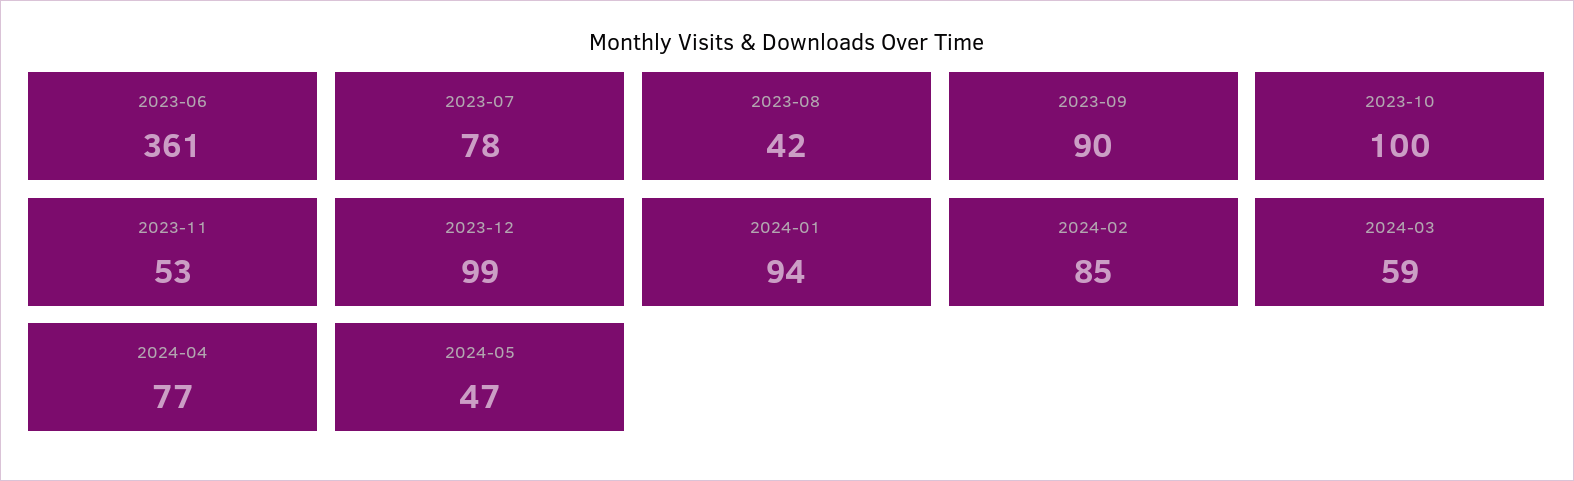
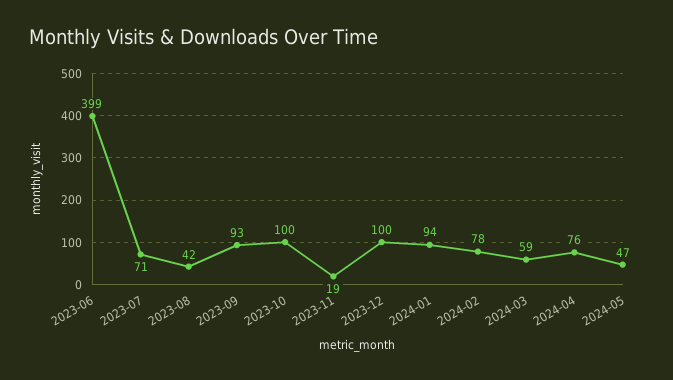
  {
-   "2023-06": 361,
+   "2023-06": 399,
-   "2023-07": 78,
+   "2023-07": 71,
    "2023-08": 42,
-   "2023-09": 90,
+   "2023-09": 93,
    "2023-10": 100,
-   "2023-11": 53,
+   "2023-11": 19,
-   "2023-12": 99,
+   "2023-12": 100,
    "2024-01": 94,
-   "2024-02": 85,
+   "2024-02": 78,
    "2024-03": 59,
-   "2024-04": 77,
+   "2024-04": 76,
    "2024-05": 47
  }

